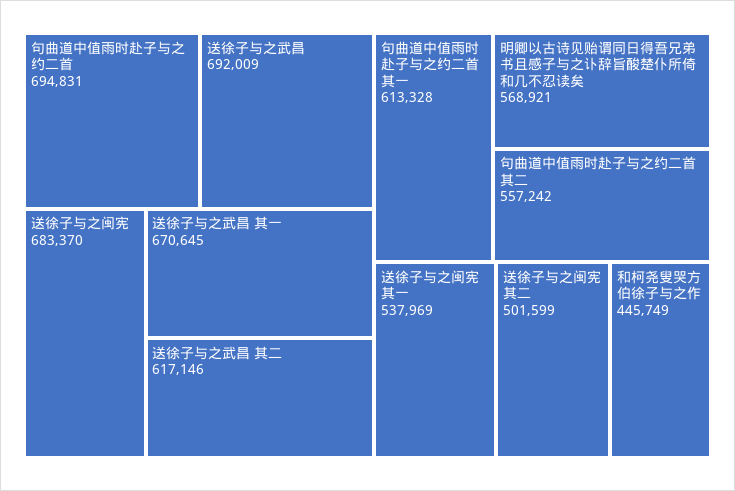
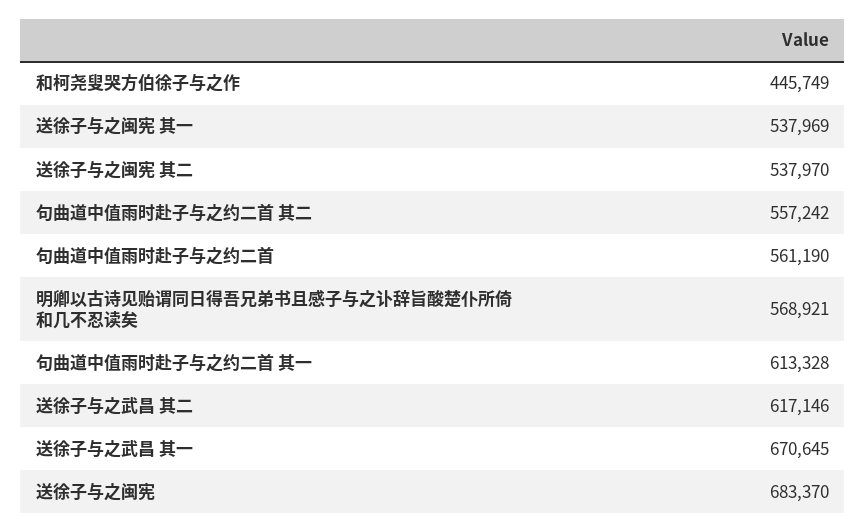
  {
-   "句曲道中值雨时赴子与之约二首": 694831,
+   "句曲道中值雨时赴子与之约二首": 561190,
-   "送徐子与之武昌": 692009,
    "送徐子与之闽宪": 683370,
    "送徐子与之武昌 其一": 670645,
    "送徐子与之武昌 其二": 617146,
    "句曲道中值雨时赴子与之约二首 其一": 613328,
    "明卿以古诗见贻谓同日得吾兄弟书且感子与之讣辞旨酸楚仆所倚和几不忍读矣": 568921,
    "句曲道中值雨时赴子与之约二首 其二": 557242,
    "送徐子与之闽宪 其一": 537969,
-   "送徐子与之闽宪 其二": 501599,
+   "送徐子与之闽宪 其二": 537970,
    "和柯尧叟哭方伯徐子与之作": 445749
  }

